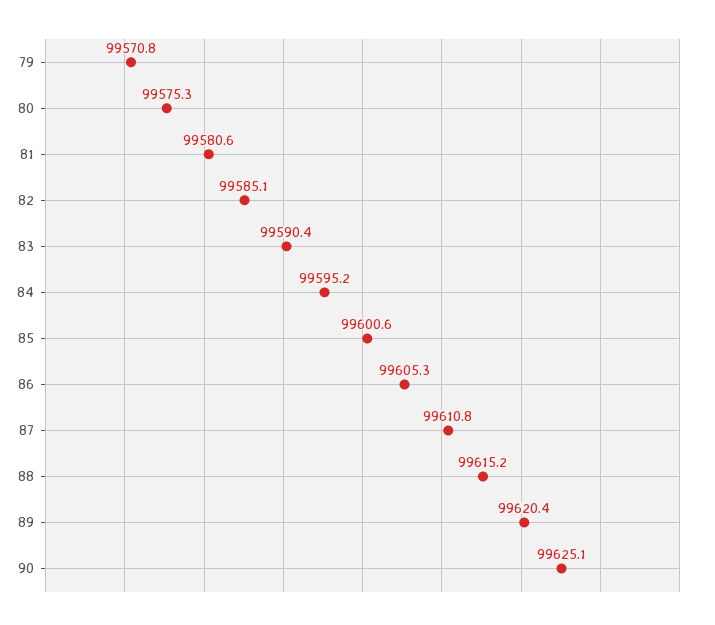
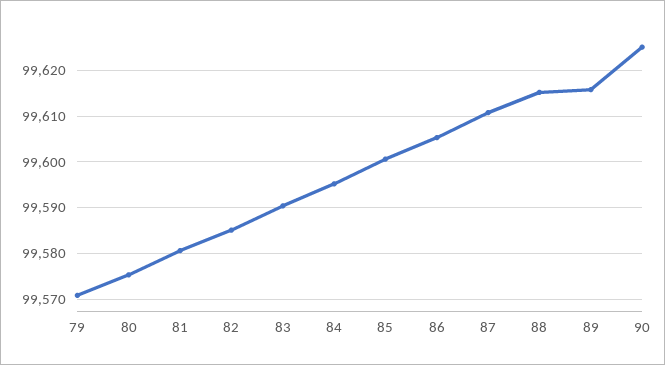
  {
    "79": 99570.8,
    "80": 99575.3,
    "81": 99580.6,
    "82": 99585.1,
    "83": 99590.4,
    "84": 99595.2,
    "85": 99600.6,
    "86": 99605.3,
    "87": 99610.8,
    "88": 99615.2,
-   "89": 99620.4,
+   "89": 99616,
    "90": 99625.1
  }

